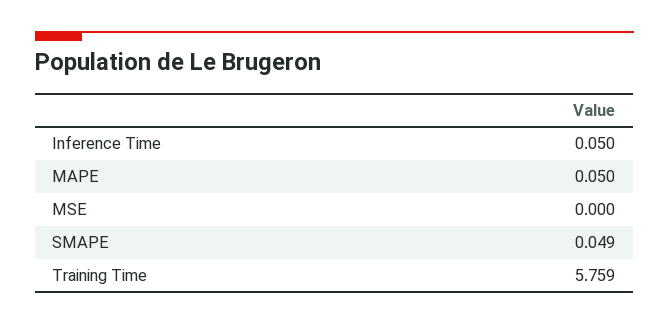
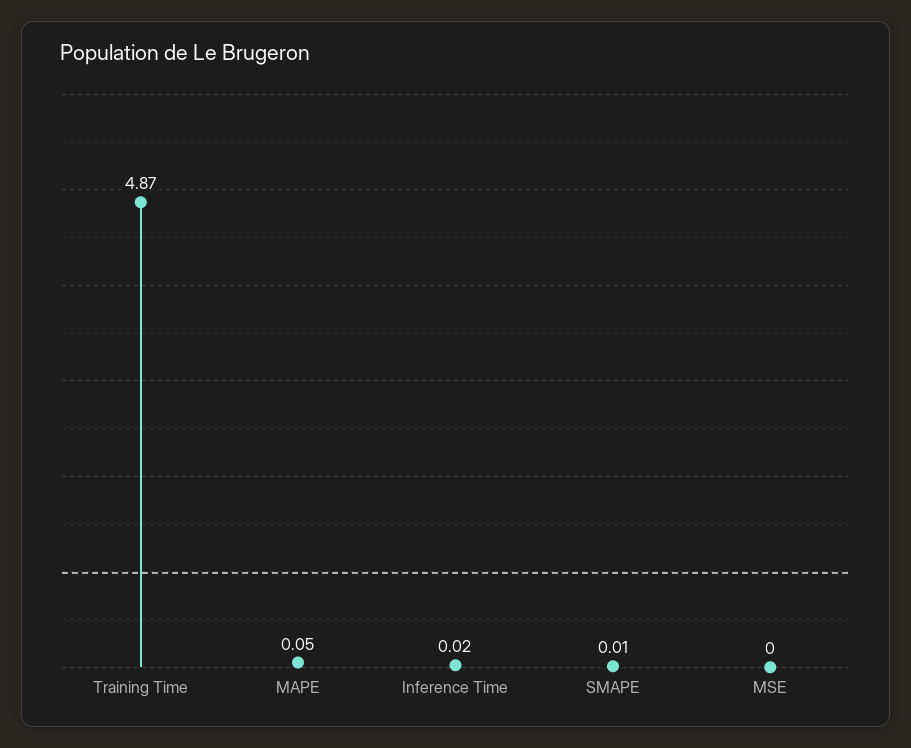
  {
-   "Inference Time": 0.05,
+   "Inference Time": 0.02,
    "MAPE": 0.05,
    "MSE": 0,
-   "SMAPE": 0.049,
+   "SMAPE": 0.01,
-   "Training Time": 5.759
+   "Training Time": 4.87
  }

